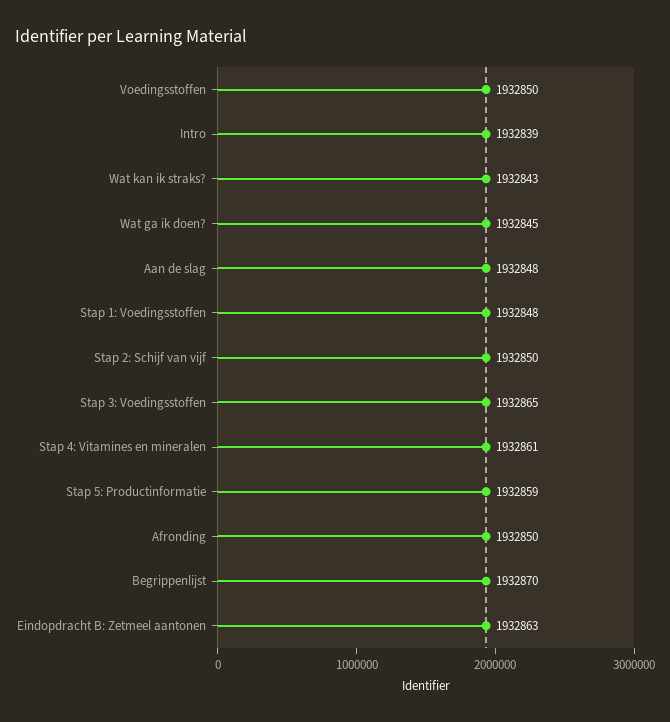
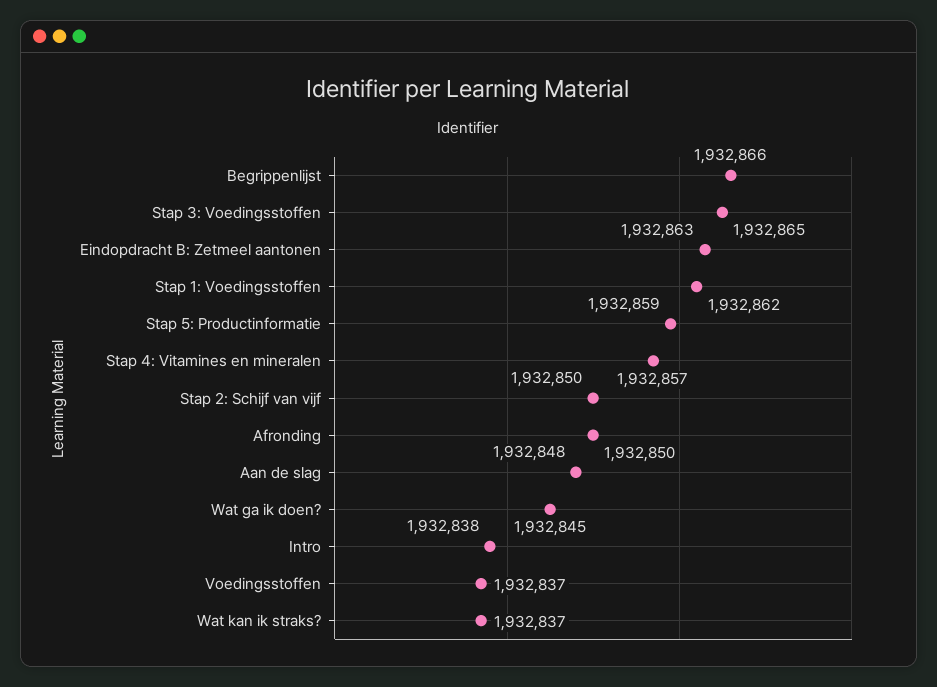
  {
-   "Voedingsstoffen": 1932850,
+   "Voedingsstoffen": 1932837,
-   "Intro": 1932839,
+   "Intro": 1932838,
-   "Wat kan ik straks?": 1932843,
+   "Wat kan ik straks?": 1932837,
    "Wat ga ik doen?": 1932845,
    "Aan de slag": 1932848,
-   "Stap 1: Voedingsstoffen": 1932848,
+   "Stap 1: Voedingsstoffen": 1932862,
    "Stap 2: Schijf van vijf": 1932850,
    "Stap 3: Voedingsstoffen": 1932865,
-   "Stap 4: Vitamines en mineralen": 1932861,
+   "Stap 4: Vitamines en mineralen": 1932857,
    "Stap 5: Productinformatie": 1932859,
    "Afronding": 1932850,
-   "Begrippenlijst": 1932870,
+   "Begrippenlijst": 1932866,
    "Eindopdracht B: Zetmeel aantonen": 1932863
  }

